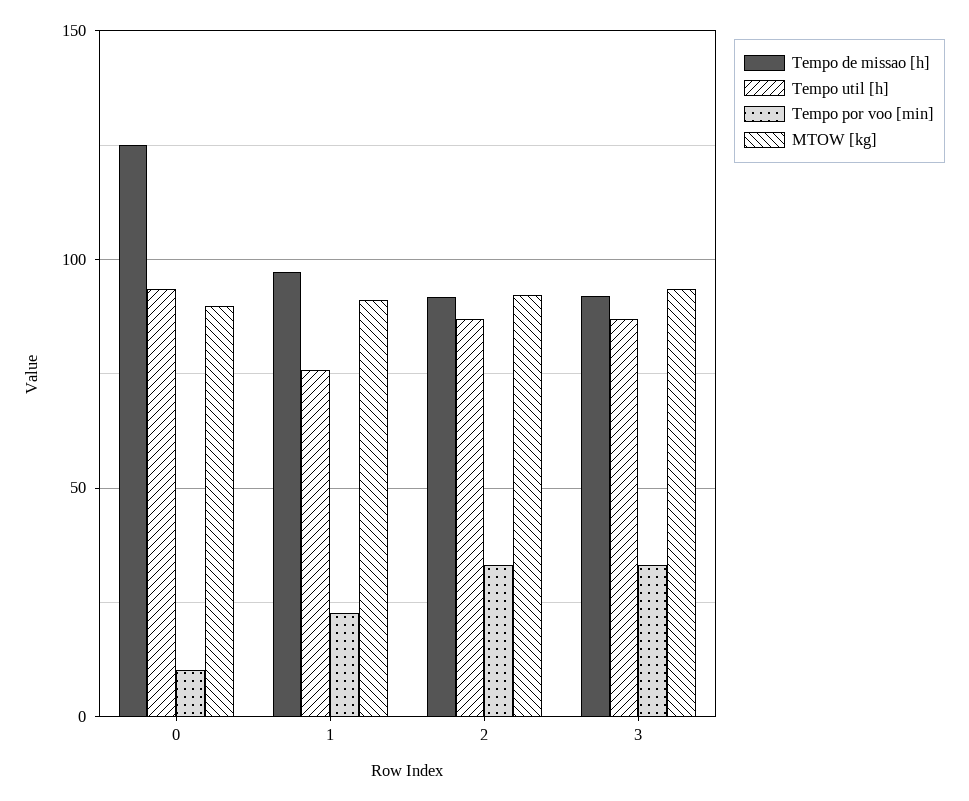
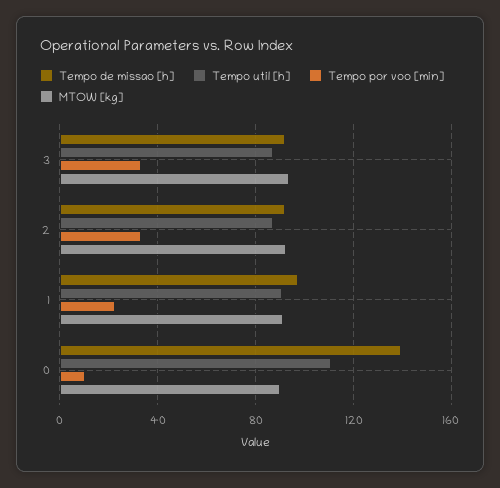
  {
    "Tempo de missao [h]": {
-     "0": 125,
+     "0": 140,
      "1": 95,
      "2": 90,
      "3": 90
    },
    "Tempo util [h]": {
-     "0": 95,
+     "0": 110,
-     "1": 75,
+     "1": 90,
      "2": 85,
      "3": 85
    },
    "Tempo por voo [min]": {
      "0": 10,
      "1": 25,
      "2": 35,
      "3": 35
    },
    "MTOW [kg]": {
      "0": 90,
      "1": 90,
      "2": 90,
      "3": 95
    }
  }

